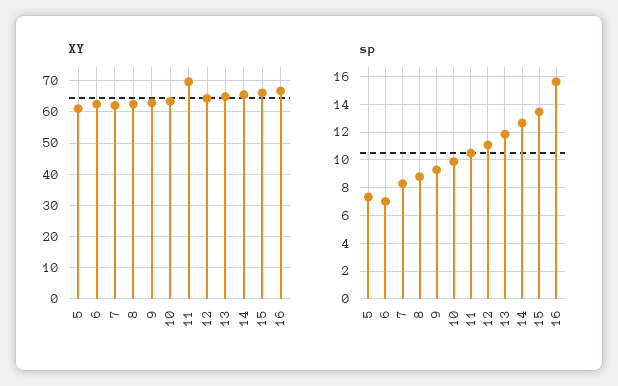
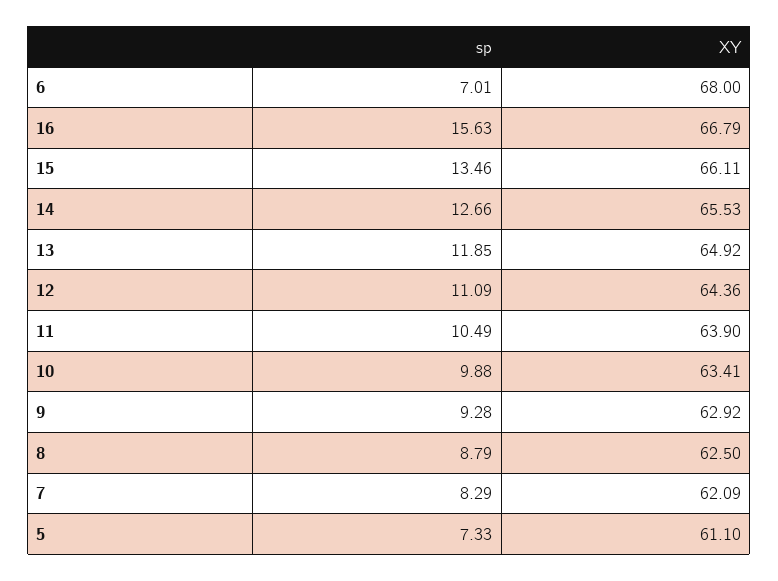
  {
    "XY": {
      "5": 61.1,
-     "6": 62,
+     "6": 68,
      "7": 62.09,
      "8": 62.5,
      "9": 62.92,
      "10": 63.41,
-     "11": 70,
+     "11": 63.9,
      "12": 64.36,
      "13": 64.92,
      "14": 65.53,
      "15": 66.11,
      "16": 66.79
    },
    "sp": {
      "5": 7.33,
      "6": 7.01,
      "7": 8.29,
      "8": 8.79,
      "9": 9.28,
      "10": 9.88,
      "11": 10.49,
      "12": 11.09,
      "13": 11.85,
      "14": 12.66,
      "15": 13.46,
      "16": 15.63
    }
  }

